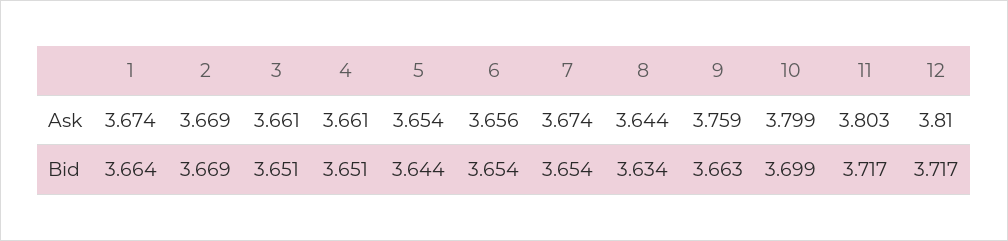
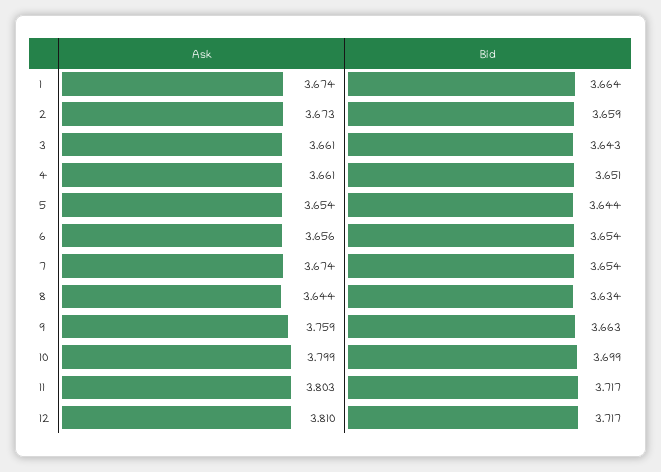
  {
    "1": {
      "Ask": 3.674,
      "Bid": 3.664
    },
    "2": {
-     "Ask": 3.669,
+     "Ask": 3.673,
-     "Bid": 3.669
+     "Bid": 3.659
    },
    "3": {
      "Ask": 3.661,
-     "Bid": 3.651
+     "Bid": 3.643
    },
    "4": {
      "Ask": 3.661,
      "Bid": 3.651
    },
    "5": {
      "Ask": 3.654,
      "Bid": 3.644
    },
    "6": {
      "Ask": 3.656,
      "Bid": 3.654
    },
    "7": {
      "Ask": 3.674,
      "Bid": 3.654
    },
    "8": {
      "Ask": 3.644,
      "Bid": 3.634
    },
    "9": {
      "Ask": 3.759,
      "Bid": 3.663
    },
    "10": {
      "Ask": 3.799,
      "Bid": 3.699
    },
    "11": {
      "Ask": 3.803,
      "Bid": 3.717
    },
    "12": {
      "Ask": 3.81,
      "Bid": 3.717
    }
  }

